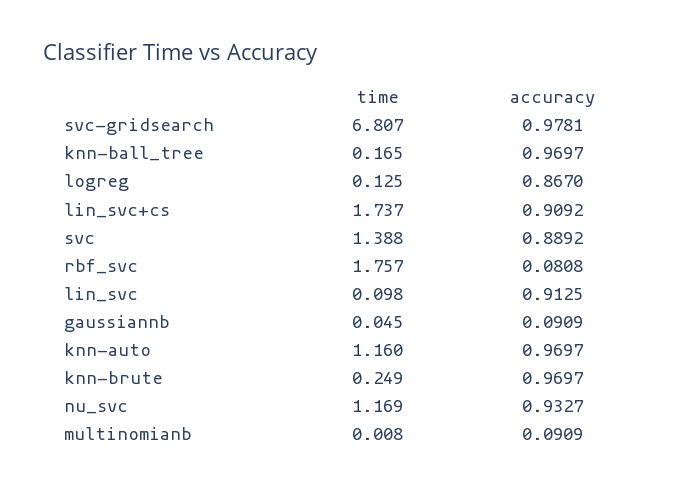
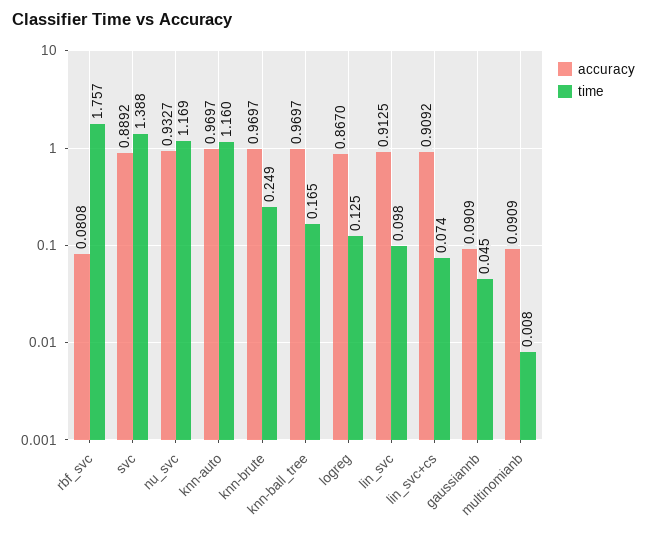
  {
    "time": {
-     "svc-gridsearch": 6.807,
      "knn-ball_tree": 0.165,
      "logreg": 0.125,
-     "lin_svc+cs": 1.737,
+     "lin_svc+cs": 0.074,
      "svc": 1.388,
      "rbf_svc": 1.757,
      "lin_svc": 0.098,
      "gaussiannb": 0.045,
      "knn-auto": 1.16,
      "knn-brute": 0.249,
      "nu_svc": 1.169,
      "multinomianb": 0.008
    },
    "accuracy": {
-     "svc-gridsearch": 0.9781,
      "knn-ball_tree": 0.9697,
      "logreg": 0.867,
      "lin_svc+cs": 0.9092,
      "svc": 0.8892,
      "rbf_svc": 0.0808,
      "lin_svc": 0.9125,
      "gaussiannb": 0.0909,
      "knn-auto": 0.9697,
      "knn-brute": 0.9697,
      "nu_svc": 0.9327,
      "multinomianb": 0.0909
    }
  }

